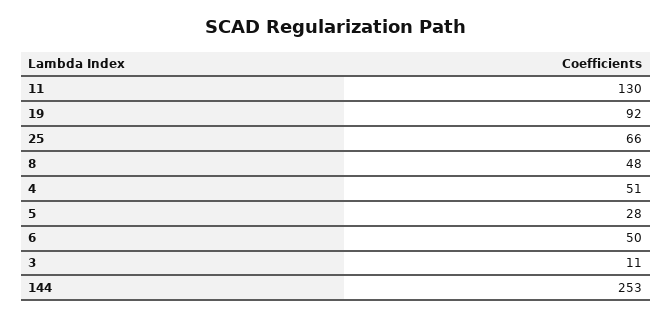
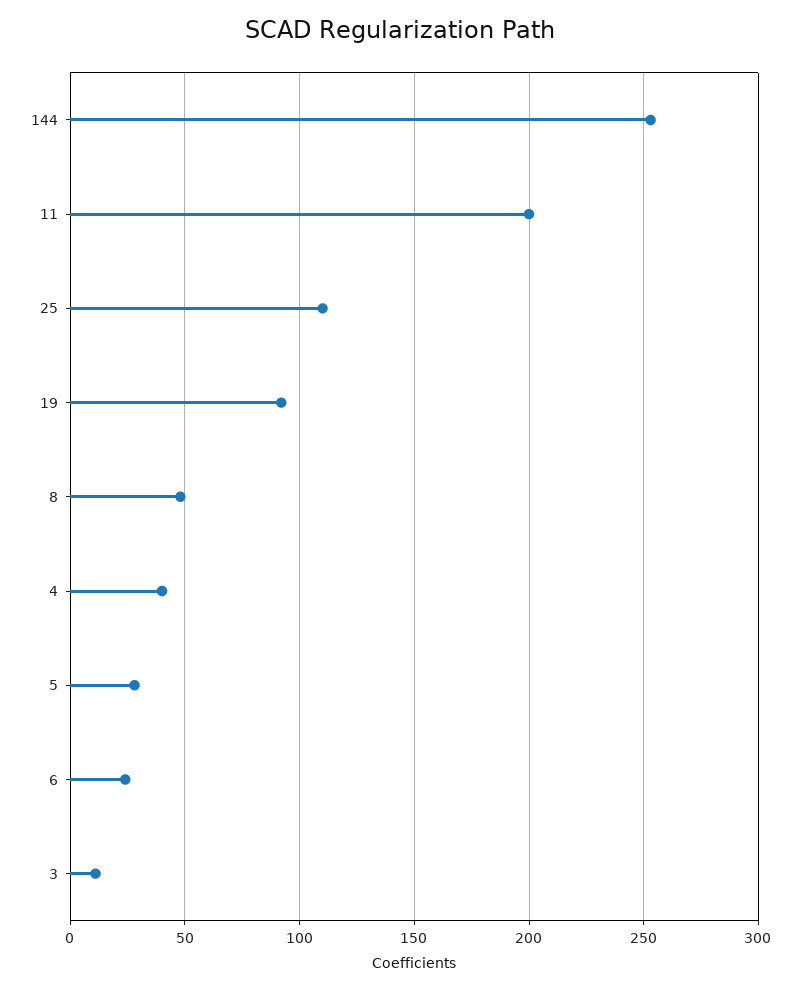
  {
-   "11": 130,
+   "11": 200,
    "19": 92,
-   "25": 66,
+   "25": 110,
    "8": 48,
-   "4": 51,
+   "4": 40,
    "5": 28,
-   "6": 50,
+   "6": 25,
    "3": 11,
    "144": 253
  }

